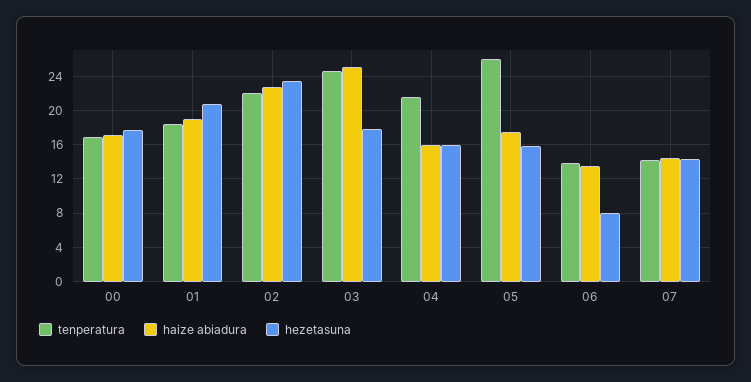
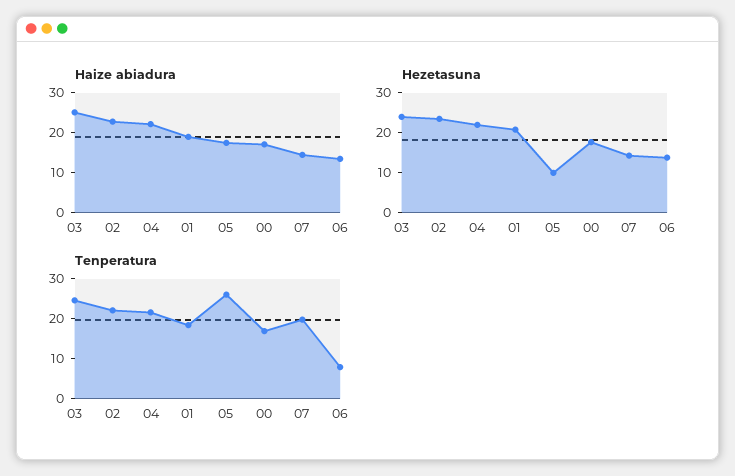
  {
    "tenperatura": {
      "00": 17,
      "01": 18,
      "02": 22,
      "03": 25,
      "04": 22,
      "05": 26,
-     "06": 14,
+     "06": 8,
-     "07": 14
+     "07": 20
    },
    "haize abiadura": {
      "00": 17,
      "01": 19,
      "02": 23,
      "03": 25,
-     "04": 16,
+     "04": 22,
      "05": 18,
      "06": 14,
      "07": 15
    },
    "hezetasuna": {
      "00": 18,
      "01": 21,
      "02": 24,
-     "03": 18,
+     "03": 24,
-     "04": 16,
+     "04": 22,
-     "05": 16,
+     "05": 10,
-     "06": 8,
+     "06": 14,
      "07": 14
    }
  }

